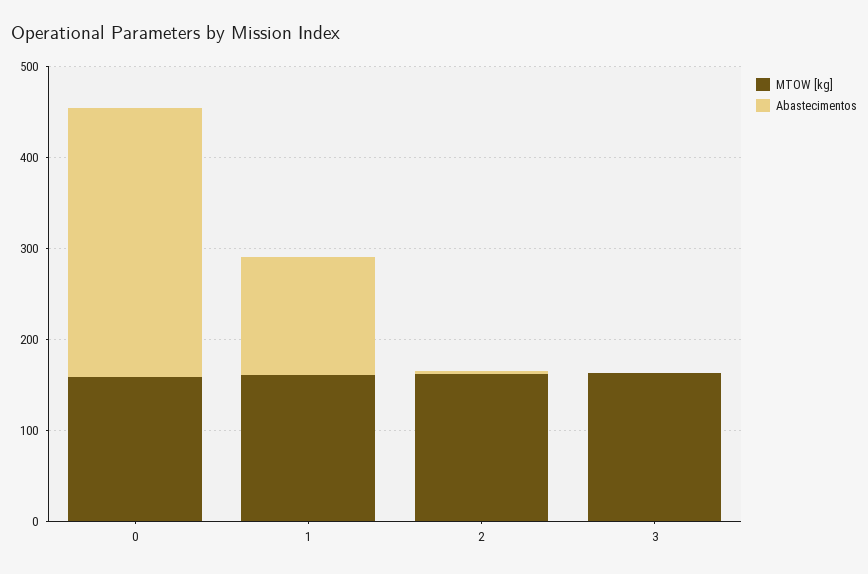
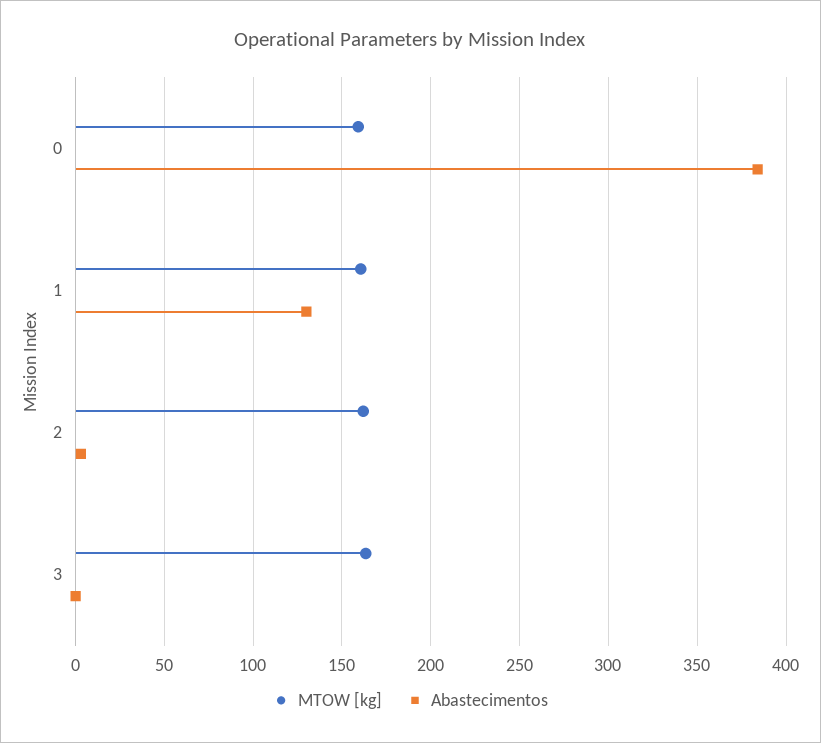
  {
    "MTOW [kg]": {
      "0": 160,
      "1": 160,
      "2": 160,
      "3": 165
    },
    "Abastecimentos": {
-     "0": 300,
+     "0": 385,
      "1": 130,
      "2": 5,
      "3": 0
    }
  }

